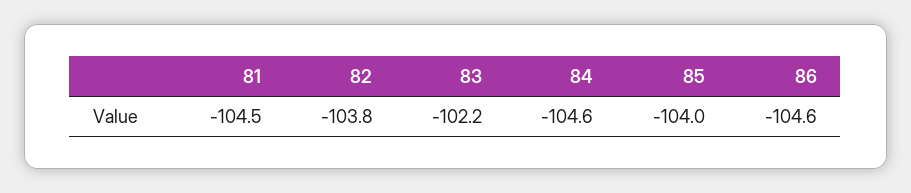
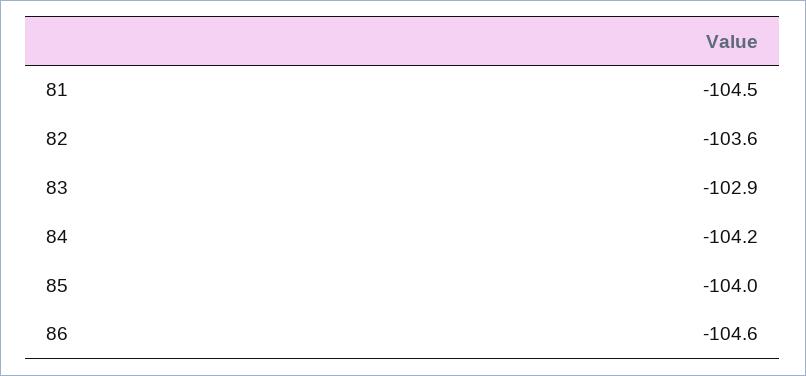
  {
    "81": -104.5,
-   "82": -103.8,
+   "82": -103.6,
-   "83": -102.2,
+   "83": -102.9,
-   "84": -104.6,
+   "84": -104.2,
    "85": -104,
    "86": -104.6
  }

